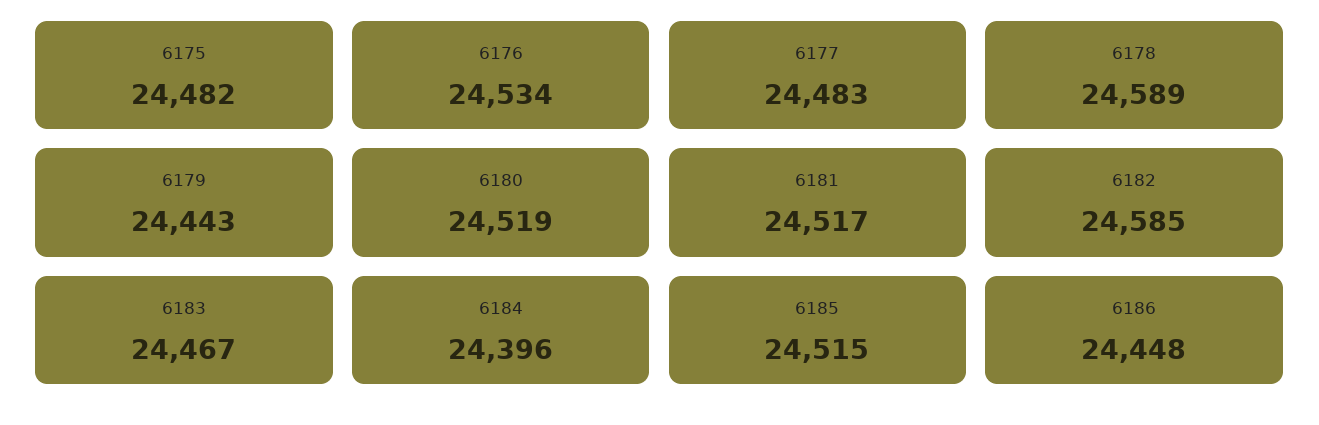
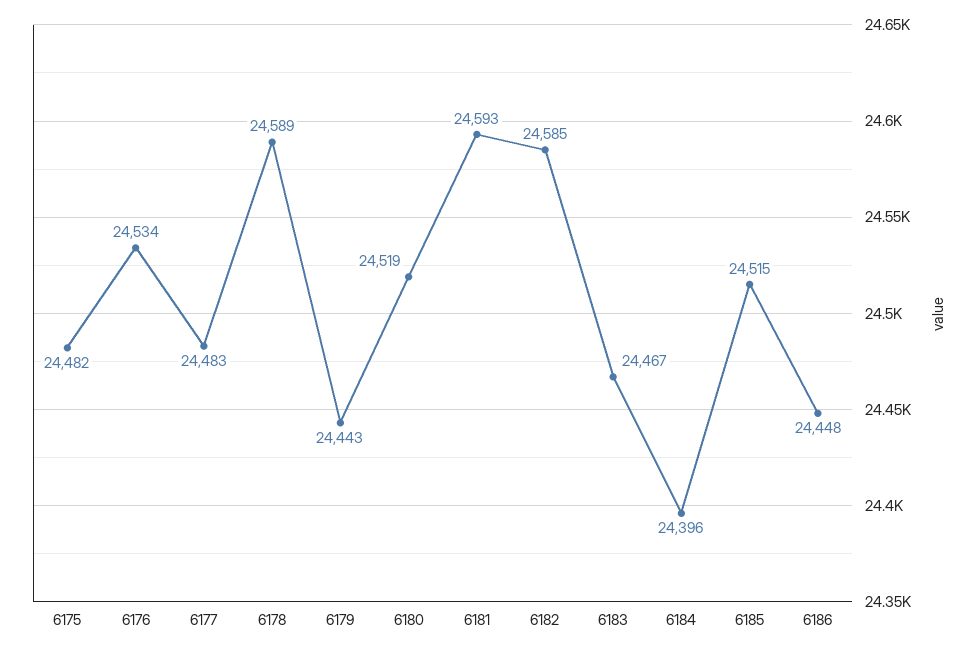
  {
    "6175": 24482,
    "6176": 24534,
    "6177": 24483,
    "6178": 24589,
    "6179": 24443,
    "6180": 24519,
-   "6181": 24517,
+   "6181": 24593,
    "6182": 24585,
    "6183": 24467,
    "6184": 24396,
    "6185": 24515,
    "6186": 24448
  }

